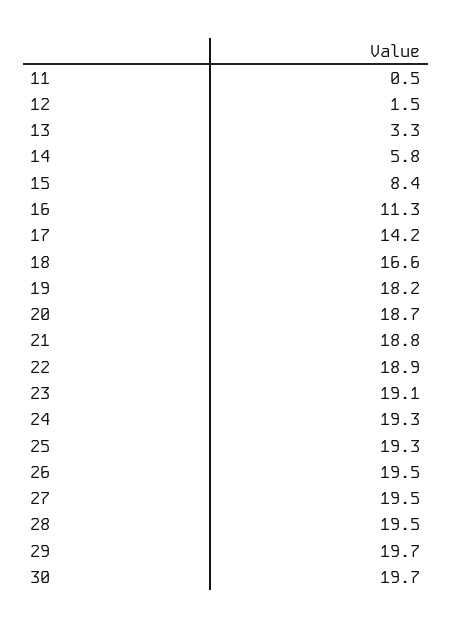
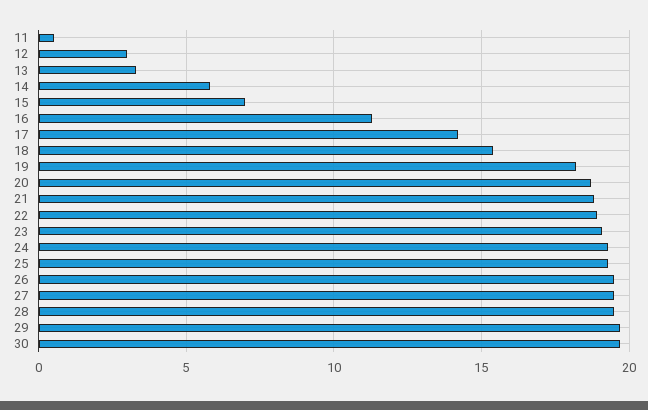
  {
    "11": 0.5,
-   "12": 1.5,
+   "12": 3,
    "13": 3.3,
    "14": 5.8,
-   "15": 8.4,
+   "15": 7,
    "16": 11.3,
    "17": 14.2,
-   "18": 16.6,
+   "18": 15.5,
    "19": 18.2,
    "20": 18.7,
    "21": 18.8,
    "22": 18.9,
    "23": 19.1,
    "24": 19.3,
    "25": 19.3,
    "26": 19.5,
    "27": 19.5,
    "28": 19.5,
    "29": 19.7,
    "30": 19.7
  }

